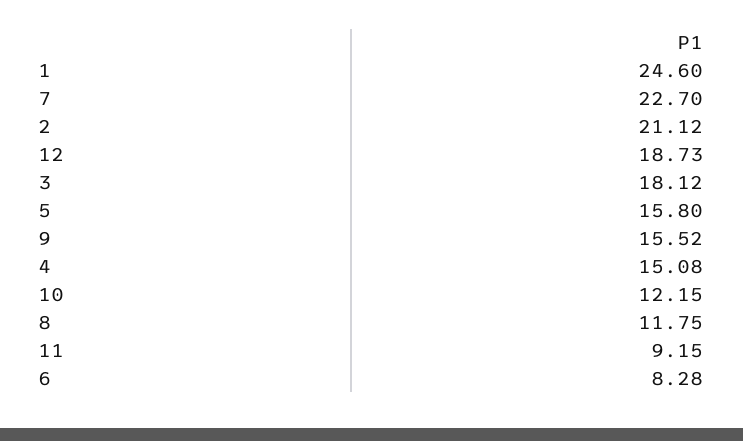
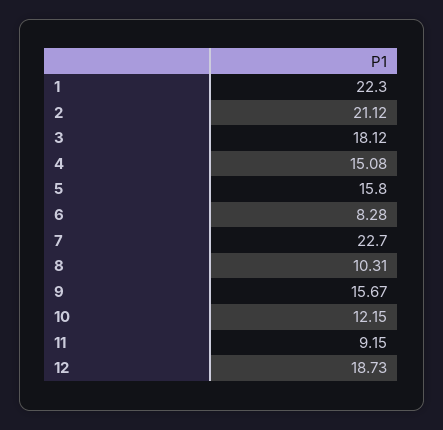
  {
-   "1": 24.6,
+   "1": 22.3,
    "7": 22.7,
    "2": 21.12,
    "12": 18.73,
    "3": 18.12,
    "5": 15.8,
-   "9": 15.52,
+   "9": 15.67,
    "4": 15.08,
    "10": 12.15,
-   "8": 11.75,
+   "8": 10.31,
    "11": 9.15,
    "6": 8.28
  }

